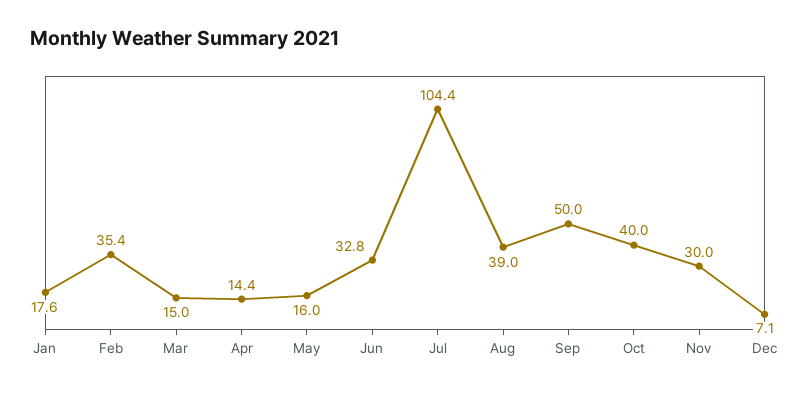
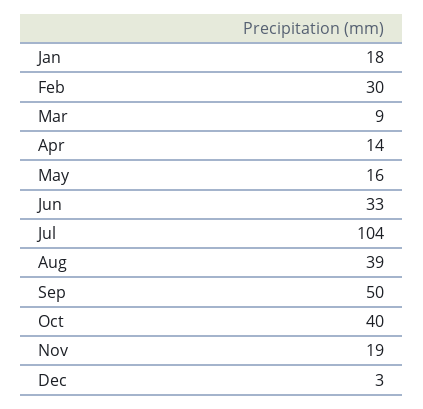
  {
    "Jan": 17.6,
-   "Feb": 35.4,
+   "Feb": 30,
-   "Mar": 15,
+   "Mar": 9,
    "Apr": 14.4,
    "May": 16,
    "Jun": 32.8,
    "Jul": 104.4,
    "Aug": 39,
    "Sep": 50,
    "Oct": 40,
-   "Nov": 30,
+   "Nov": 19,
-   "Dec": 7.1
+   "Dec": 3
  }

